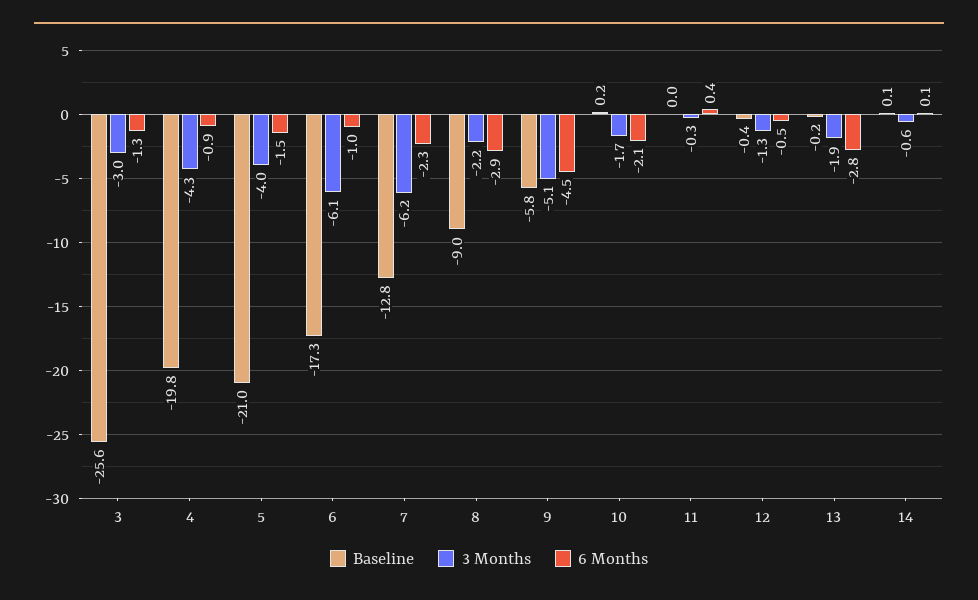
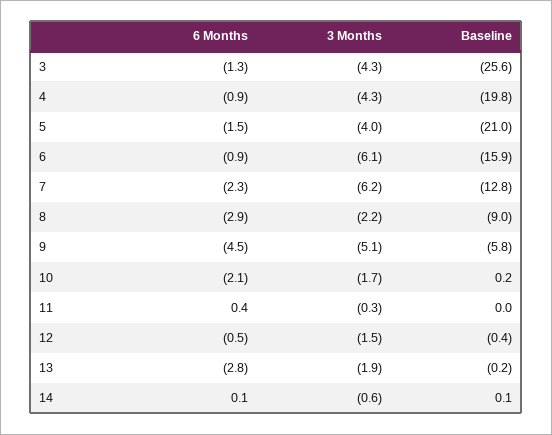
  {
    "Baseline": {
      "3": -25.6,
      "4": -19.8,
      "5": -21,
-     "6": -17.3,
+     "6": -15.9,
      "7": -12.8,
      "8": -9,
      "9": -5.8,
      "10": 0.2,
      "11": 0,
      "12": -0.4,
      "13": -0.2,
      "14": 0.1
    },
    "3 Months": {
-     "3": -3,
+     "3": -4.3,
      "4": -4.3,
      "5": -4,
      "6": -6.1,
      "7": -6.2,
      "8": -2.2,
      "9": -5.1,
      "10": -1.7,
      "11": -0.3,
-     "12": -1.3,
+     "12": -1.5,
      "13": -1.9,
      "14": -0.6
    },
    "6 Months": {
      "3": -1.3,
      "4": -0.9,
      "5": -1.5,
-     "6": -1,
+     "6": -0.9,
      "7": -2.3,
      "8": -2.9,
      "9": -4.5,
      "10": -2.1,
      "11": 0.4,
      "12": -0.5,
      "13": -2.8,
      "14": 0.1
    }
  }

